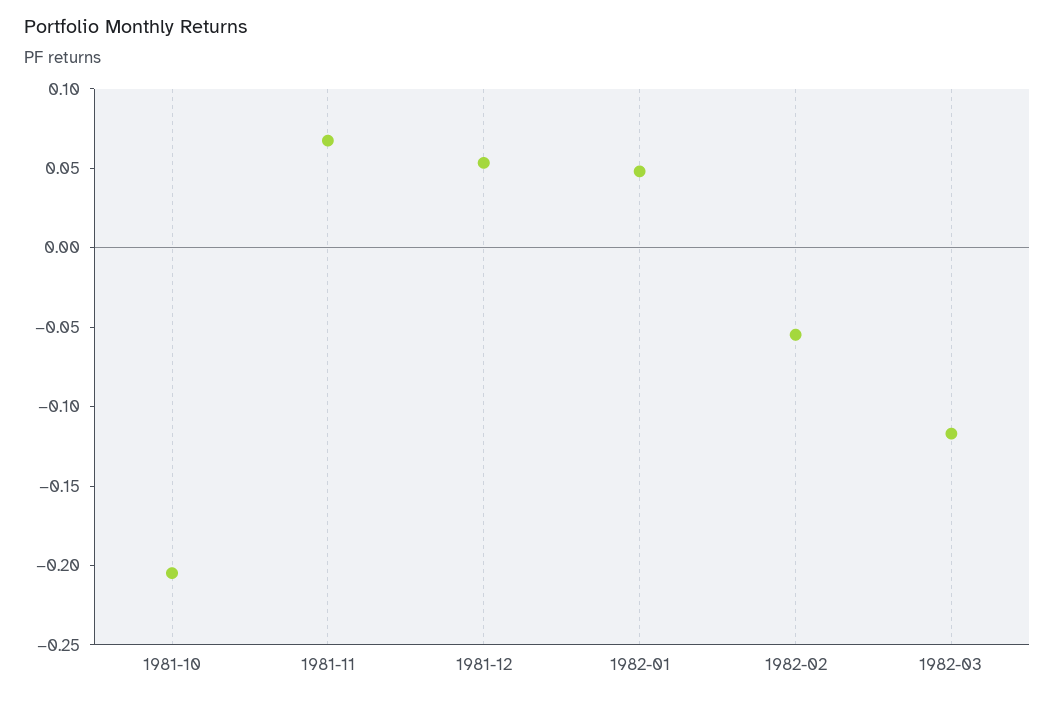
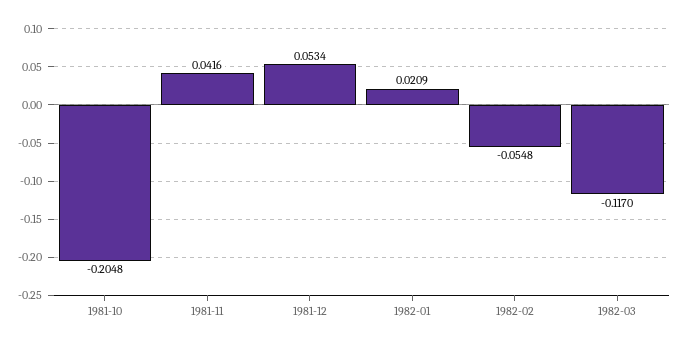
  {
    "1981-10": -0.2048,
-   "1981-11": 0.07,
+   "1981-11": 0.0416,
    "1981-12": 0.0534,
-   "1982-01": 0.05,
+   "1982-01": 0.0209,
    "1982-02": -0.0548,
    "1982-03": -0.117
  }

